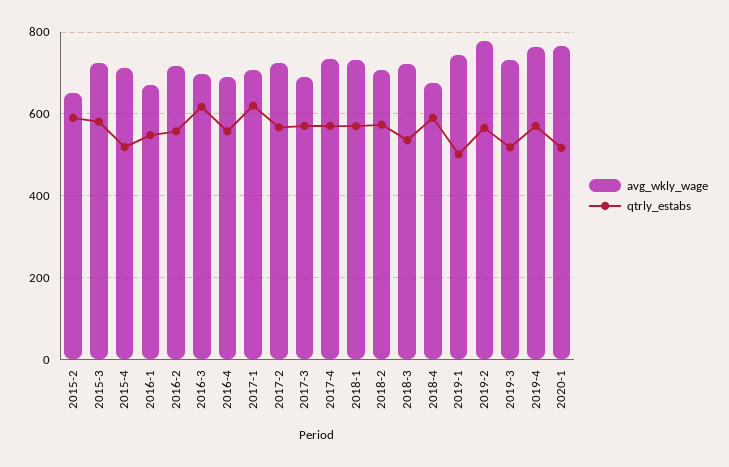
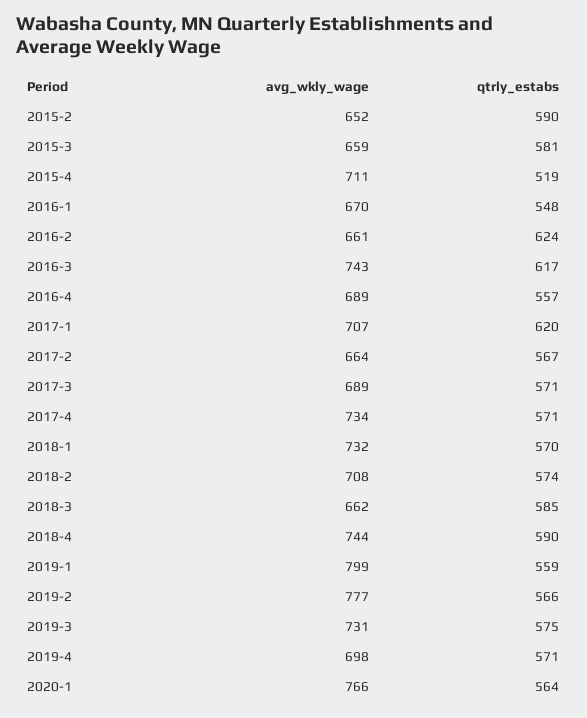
  {
    "avg_wkly_wage": {
      "2015-2": 652,
-     "2015-3": 720,
+     "2015-3": 659,
      "2015-4": 711,
      "2016-1": 670,
-     "2016-2": 720,
+     "2016-2": 661,
-     "2016-3": 700,
+     "2016-3": 743,
      "2016-4": 689,
      "2017-1": 707,
-     "2017-2": 720,
+     "2017-2": 664,
      "2017-3": 689,
      "2017-4": 734,
      "2018-1": 732,
      "2018-2": 708,
-     "2018-3": 720,
+     "2018-3": 662,
-     "2018-4": 680,
+     "2018-4": 744,
-     "2019-1": 740,
+     "2019-1": 799,
      "2019-2": 777,
      "2019-3": 731,
-     "2019-4": 760,
+     "2019-4": 698,
      "2020-1": 766
    },
    "qtrly_estabs": {
      "2015-2": 590,
      "2015-3": 581,
      "2015-4": 519,
      "2016-1": 548,
-     "2016-2": 560,
+     "2016-2": 624,
      "2016-3": 617,
      "2016-4": 557,
      "2017-1": 620,
      "2017-2": 567,
      "2017-3": 571,
      "2017-4": 571,
      "2018-1": 570,
      "2018-2": 574,
-     "2018-3": 540,
+     "2018-3": 585,
      "2018-4": 590,
-     "2019-1": 500,
+     "2019-1": 559,
      "2019-2": 566,
-     "2019-3": 520,
+     "2019-3": 575,
      "2019-4": 571,
-     "2020-1": 520
+     "2020-1": 564
    }
  }

